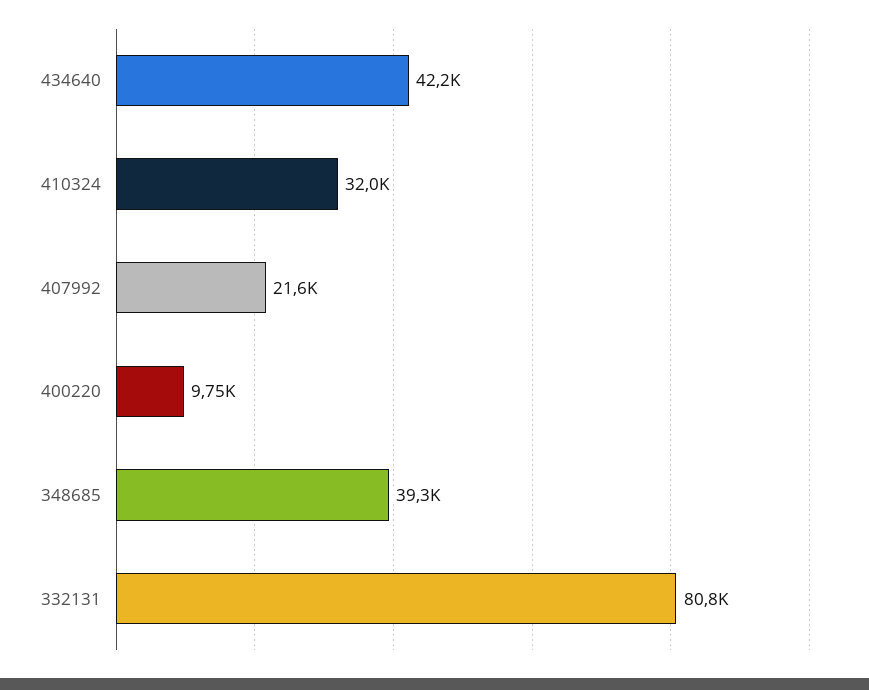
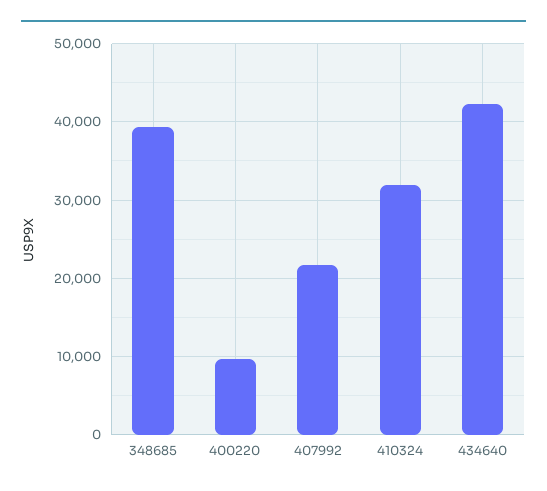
  {
    "434640": 42200,
    "410324": 32000,
    "407992": 21600,
    "400220": 9750,
-   "348685": 39300,
+   "348685": 39300
-   "332131": 80800
  }

